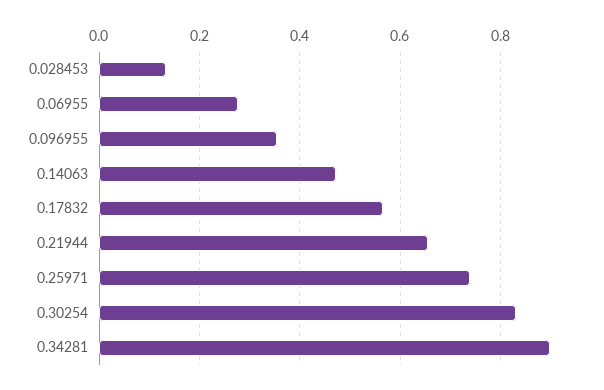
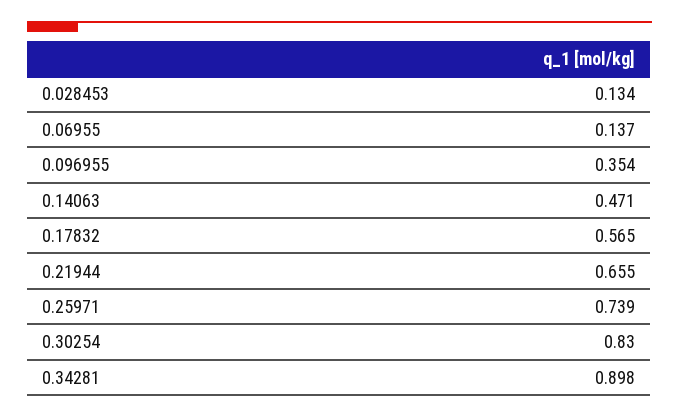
  {
    "0.028453": 0.134,
-   "0.06955": 0.28,
+   "0.06955": 0.137,
    "0.096955": 0.354,
    "0.14063": 0.471,
    "0.17832": 0.565,
    "0.21944": 0.655,
    "0.25971": 0.739,
    "0.30254": 0.83,
    "0.34281": 0.898
  }

